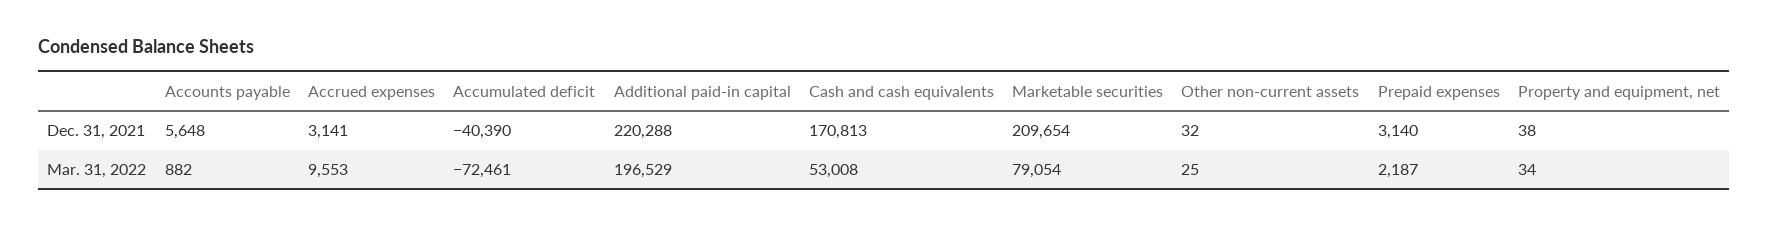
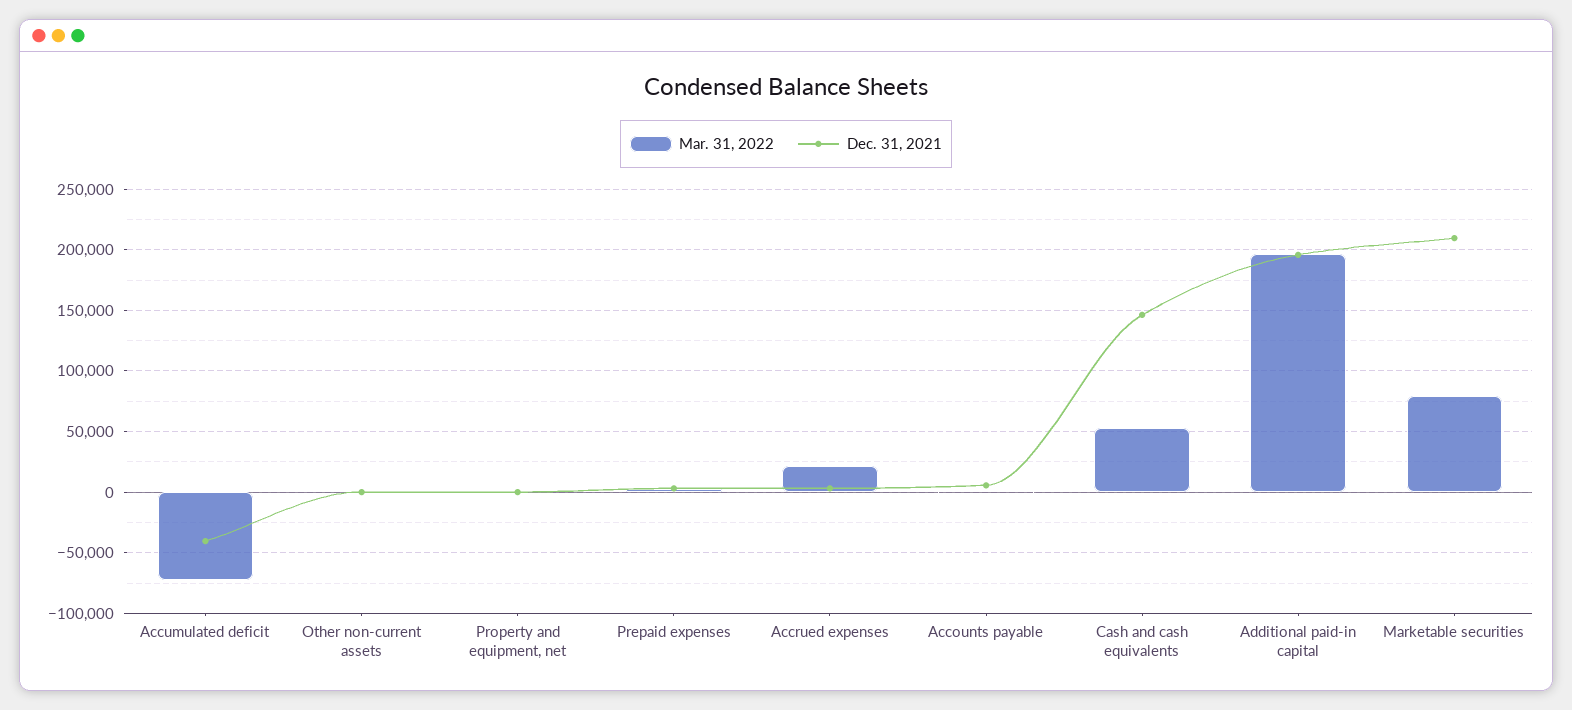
  {
    "Dec. 31, 2021": {
      "Accounts payable": 5648,
      "Accrued expenses": 3141,
      "Accumulated deficit": -40390,
-     "Additional paid-in capital": 220288,
+     "Additional paid-in capital": 195000,
-     "Cash and cash equivalents": 170813,
+     "Cash and cash equivalents": 145000,
      "Marketable securities": 209654,
      "Other non-current assets": 32,
      "Prepaid expenses": 3140,
      "Property and equipment, net": 38
    },
    "Mar. 31, 2022": {
      "Accounts payable": 882,
-     "Accrued expenses": 9553,
+     "Accrued expenses": 20000,
      "Accumulated deficit": -72461,
      "Additional paid-in capital": 196529,
      "Cash and cash equivalents": 53008,
      "Marketable securities": 79054,
      "Other non-current assets": 25,
      "Prepaid expenses": 2187,
      "Property and equipment, net": 34
    }
  }

